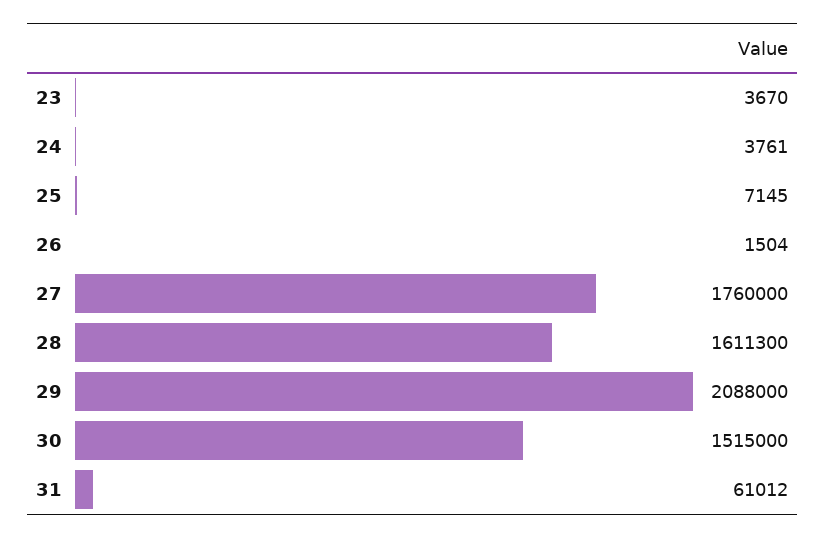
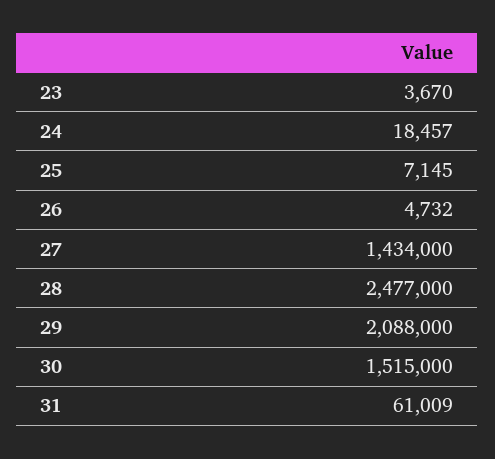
  {
    "23": 3670,
-   "24": 3761,
+   "24": 18457,
    "25": 7145,
-   "26": 1504,
+   "26": 4732,
-   "27": 1760000,
+   "27": 1434000,
-   "28": 1611300,
+   "28": 2477000,
    "29": 2088000,
    "30": 1515000,
-   "31": 61012
+   "31": 61009
  }

